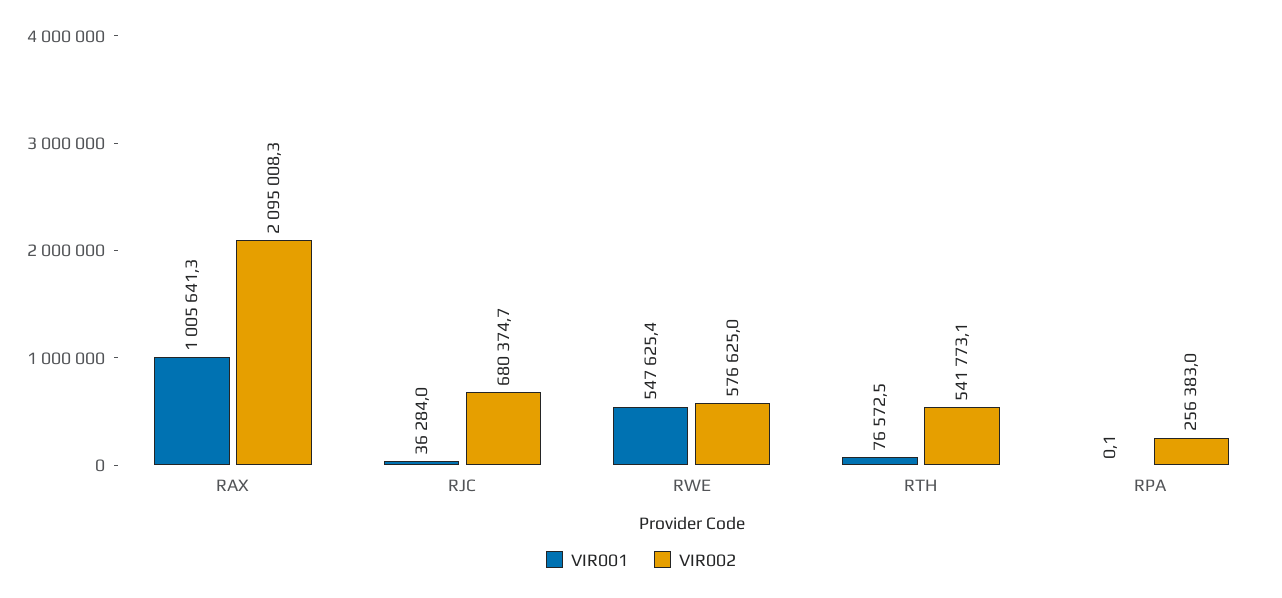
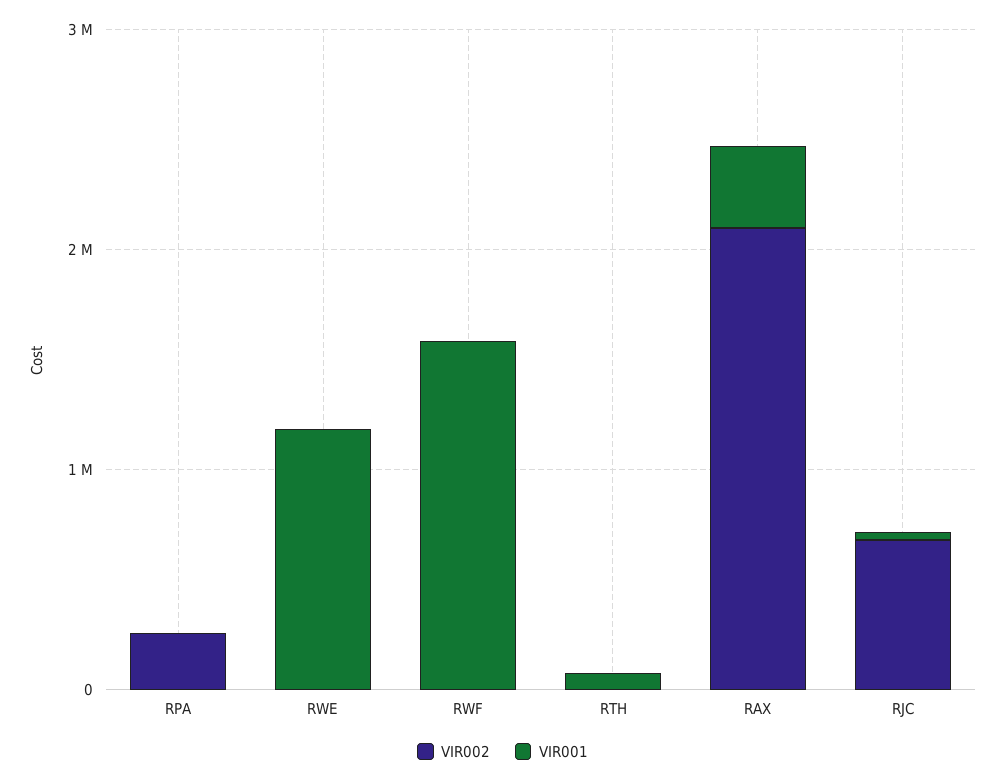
  {
    "VIR001": {
-     "RAX": 1005641.3,
+     "RAX": 400000,
      "RJC": 36284,
-     "RWE": 547625.4,
+     "RWE": 1200000,
      "RTH": 76572.5,
-     "RPA": 0.1
+     "RPA": 0.1,
+     "RWF": 1600000
    },
    "VIR002": {
      "RAX": 2095008.3,
      "RJC": 680374.7,
-     "RWE": 576625,
+     "RWE": 0,
-     "RTH": 541773.1,
+     "RTH": 0,
-     "RPA": 256383
+     "RPA": 256383,
+     "RWF": 0
    }
  }

